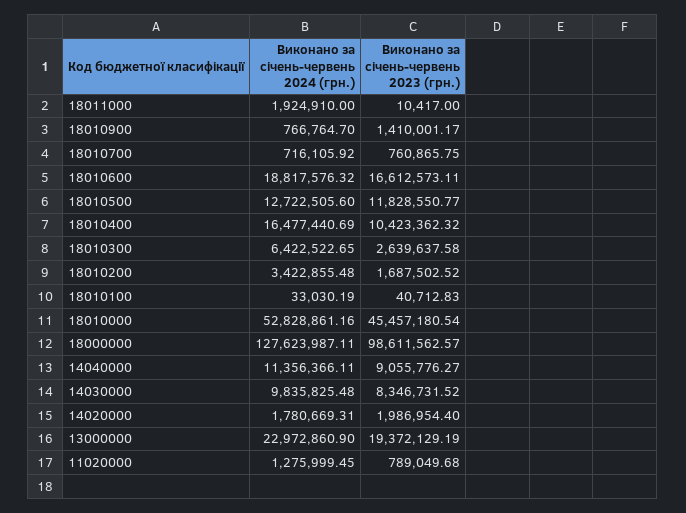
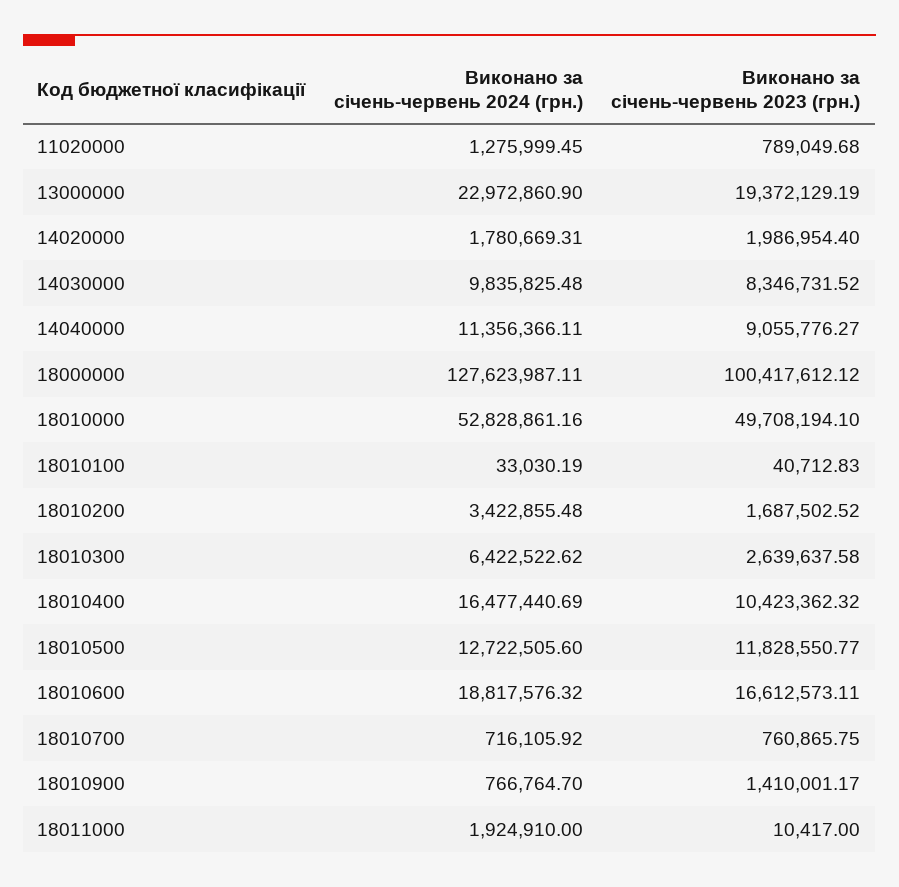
  {
    "Виконано за січень-червень 2024 (грн.)": {
      "18011000": 1924910,
      "18010900": 766764.7,
      "18010700": 716105.92,
      "18010600": 18817576.32,
      "18010500": 12722505.6,
      "18010400": 16477440.69,
-     "18010300": 6422522.65,
+     "18010300": 6422522.62,
      "18010200": 3422855.48,
      "18010100": 33030.19,
      "18010000": 52828861.16,
      "18000000": 127623987.11,
      "14040000": 11356366.11,
      "14030000": 9835825.48,
      "14020000": 1780669.31,
      "13000000": 22972860.9,
      "11020000": 1275999.45
    },
    "Виконано за січень-червень 2023 (грн.)": {
      "18011000": 10417,
      "18010900": 1410001.17,
      "18010700": 760865.75,
      "18010600": 16612573.11,
      "18010500": 11828550.77,
      "18010400": 10423362.32,
      "18010300": 2639637.58,
      "18010200": 1687502.52,
      "18010100": 40712.83,
-     "18010000": 45457180.54,
+     "18010000": 49708194.1,
-     "18000000": 98611562.57,
+     "18000000": 100417612.12,
      "14040000": 9055776.27,
      "14030000": 8346731.52,
      "14020000": 1986954.4,
      "13000000": 19372129.19,
      "11020000": 789049.68
    }
  }

